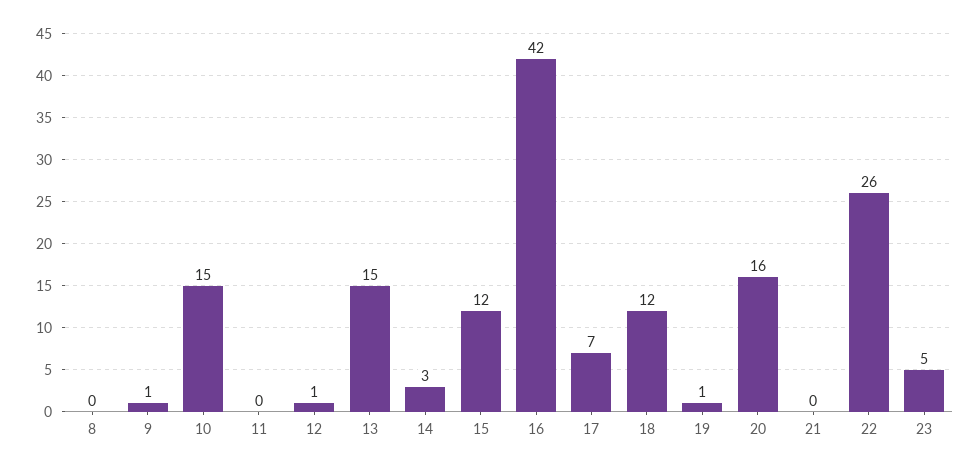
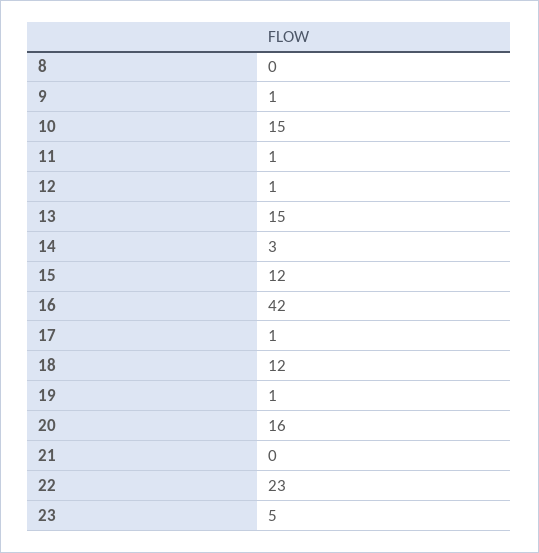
  {
    "8": 0,
    "9": 1,
    "10": 15,
-   "11": 0,
+   "11": 1,
    "12": 1,
    "13": 15,
    "14": 3,
    "15": 12,
    "16": 42,
-   "17": 7,
+   "17": 1,
    "18": 12,
    "19": 1,
    "20": 16,
    "21": 0,
-   "22": 26,
+   "22": 23,
    "23": 5
  }

